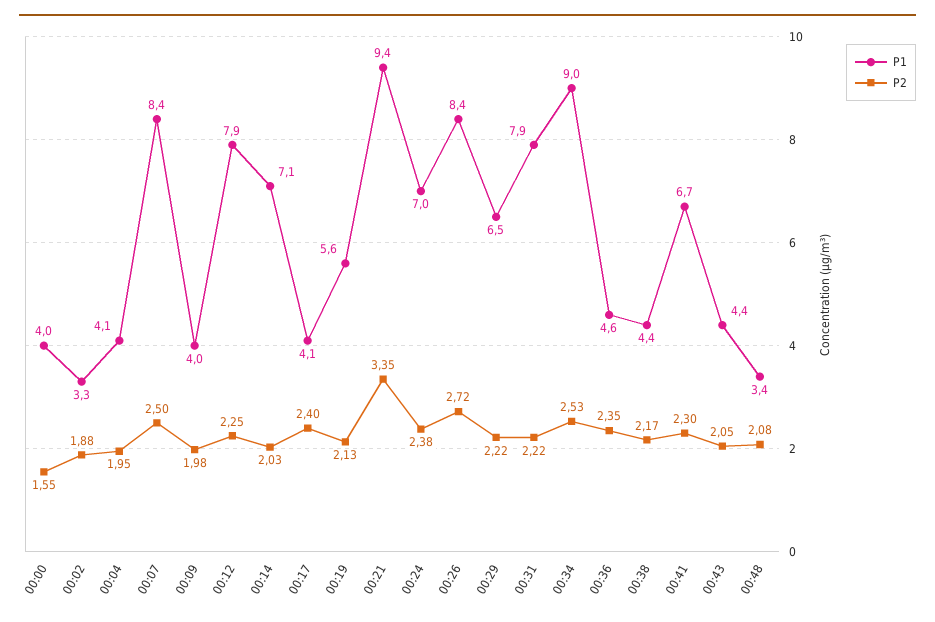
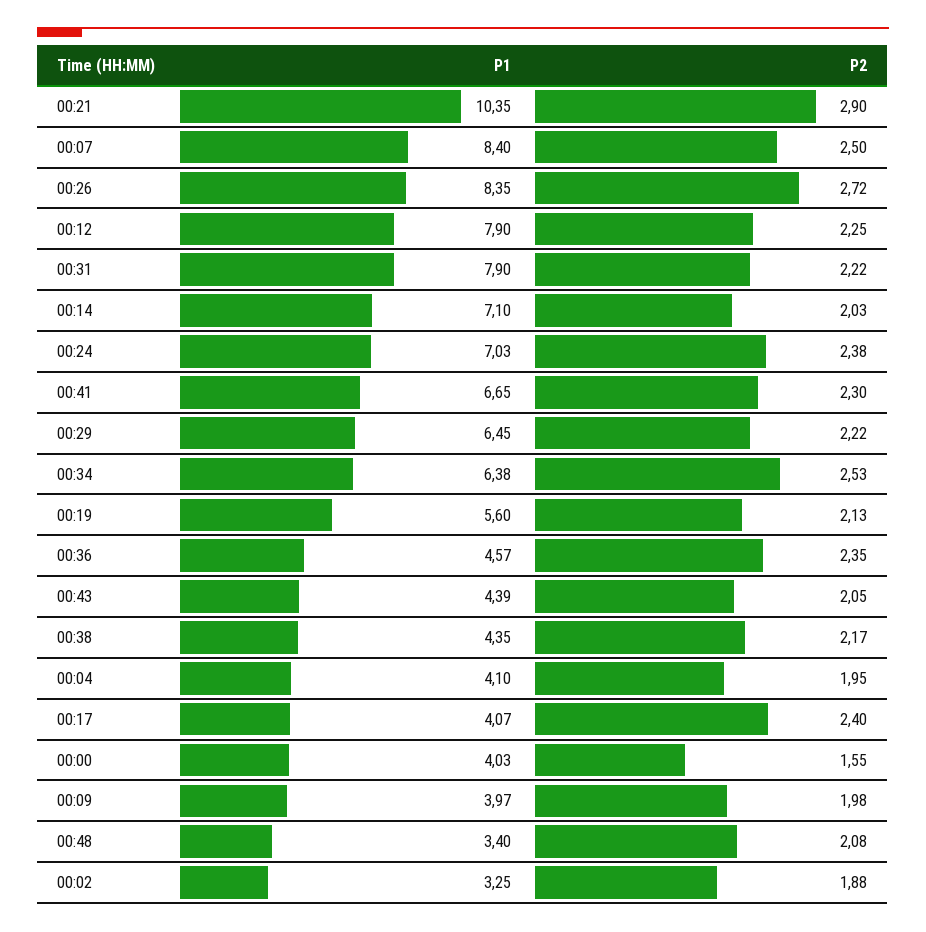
  {
    "P1": {
      "00:00": 4.03,
      "00:02": 3.25,
      "00:04": 4.1,
      "00:07": 8.4,
      "00:09": 3.97,
      "00:12": 7.9,
      "00:14": 7.1,
      "00:17": 4.07,
      "00:19": 5.6,
-     "00:21": 9.4,
+     "00:21": 10.35,
      "00:24": 7.03,
      "00:26": 8.35,
      "00:29": 6.45,
      "00:31": 7.9,
-     "00:34": 9,
+     "00:34": 6.38,
      "00:36": 4.57,
      "00:38": 4.35,
      "00:41": 6.65,
      "00:43": 4.39,
      "00:48": 3.4
    },
    "P2": {
      "00:00": 1.55,
      "00:02": 1.88,
      "00:04": 1.95,
      "00:07": 2.5,
      "00:09": 1.98,
      "00:12": 2.25,
      "00:14": 2.03,
      "00:17": 2.4,
      "00:19": 2.13,
-     "00:21": 3.35,
+     "00:21": 2.9,
      "00:24": 2.38,
      "00:26": 2.72,
      "00:29": 2.22,
      "00:31": 2.22,
      "00:34": 2.53,
      "00:36": 2.35,
      "00:38": 2.17,
      "00:41": 2.3,
      "00:43": 2.05,
      "00:48": 2.08
    }
  }

